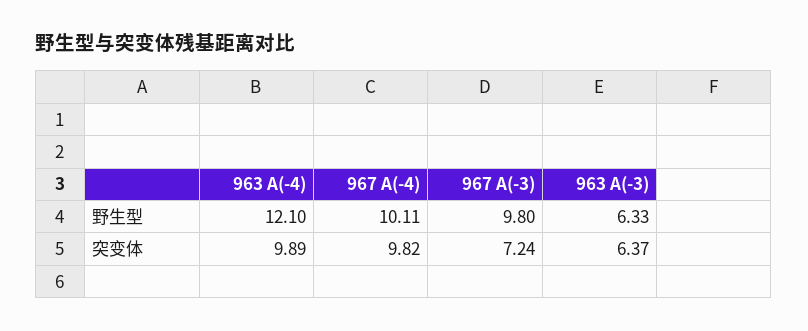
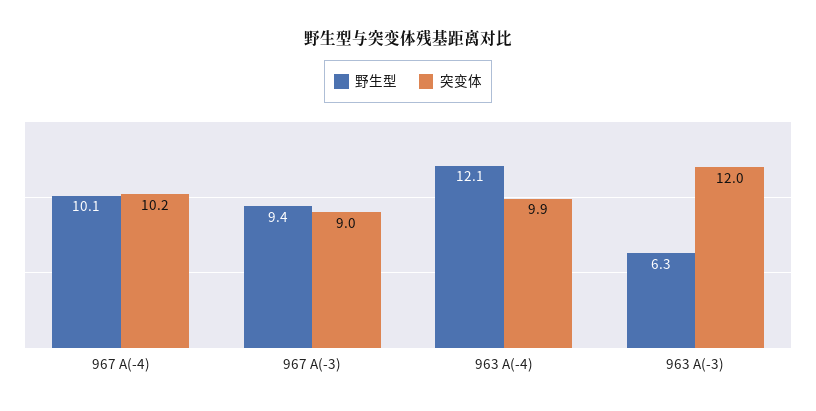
  {
    "野生型": {
      "963 A(-4)": 12.1,
      "967 A(-4)": 10.11,
-     "967 A(-3)": 9.8,
+     "967 A(-3)": 9.4,
      "963 A(-3)": 6.33
    },
    "突变体": {
      "963 A(-4)": 9.89,
-     "967 A(-4)": 9.82,
+     "967 A(-4)": 10.2,
-     "967 A(-3)": 7.24,
+     "967 A(-3)": 9,
-     "963 A(-3)": 6.37
+     "963 A(-3)": 12
    }
  }

